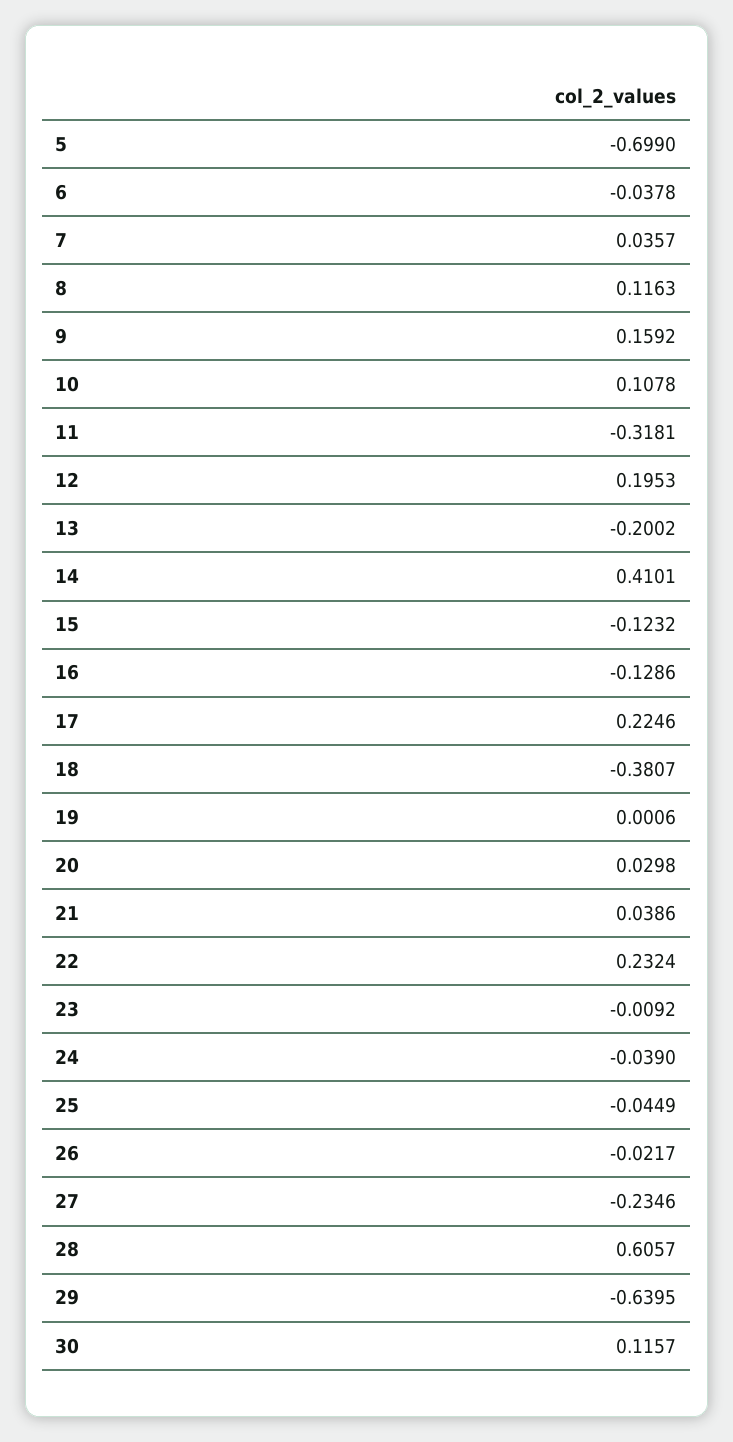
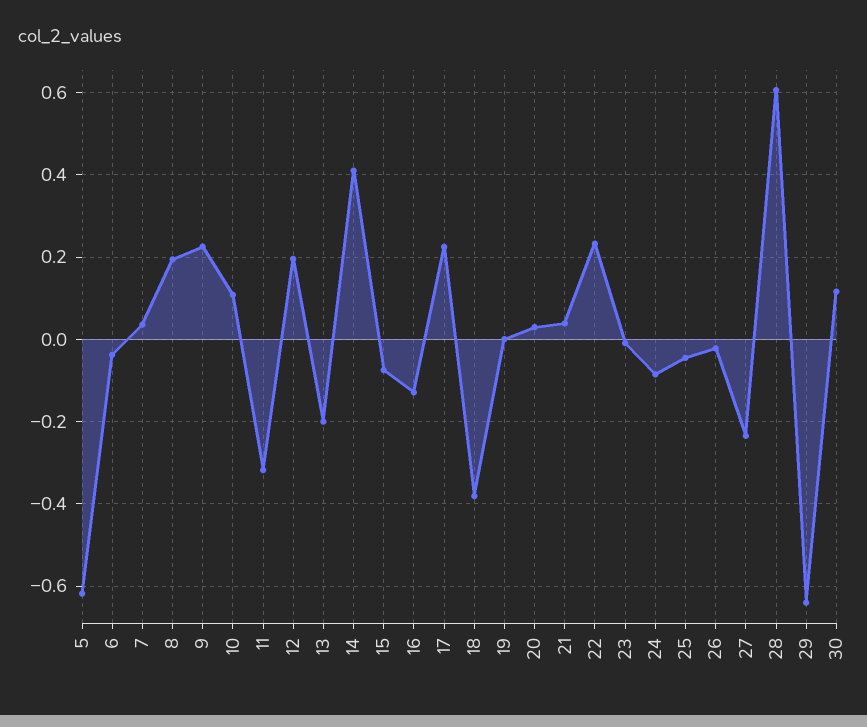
  {
-   "5": -0.699,
+   "5": -0.62,
    "6": -0.0378,
    "7": 0.0357,
-   "8": 0.1163,
+   "8": 0.2,
-   "9": 0.1592,
+   "9": 0.22,
    "10": 0.1078,
    "11": -0.3181,
    "12": 0.1953,
    "13": -0.2002,
    "14": 0.4101,
-   "15": -0.1232,
+   "15": -0.08,
    "16": -0.1286,
    "17": 0.2246,
    "18": -0.3807,
    "19": 0.0006,
    "20": 0.0298,
    "21": 0.0386,
    "22": 0.2324,
    "23": -0.0092,
-   "24": -0.039,
+   "24": -0.08,
    "25": -0.0449,
    "26": -0.0217,
    "27": -0.2346,
    "28": 0.6057,
    "29": -0.6395,
    "30": 0.1157
  }

